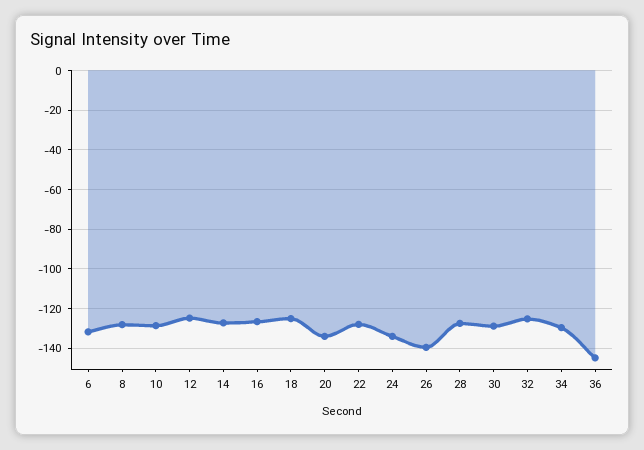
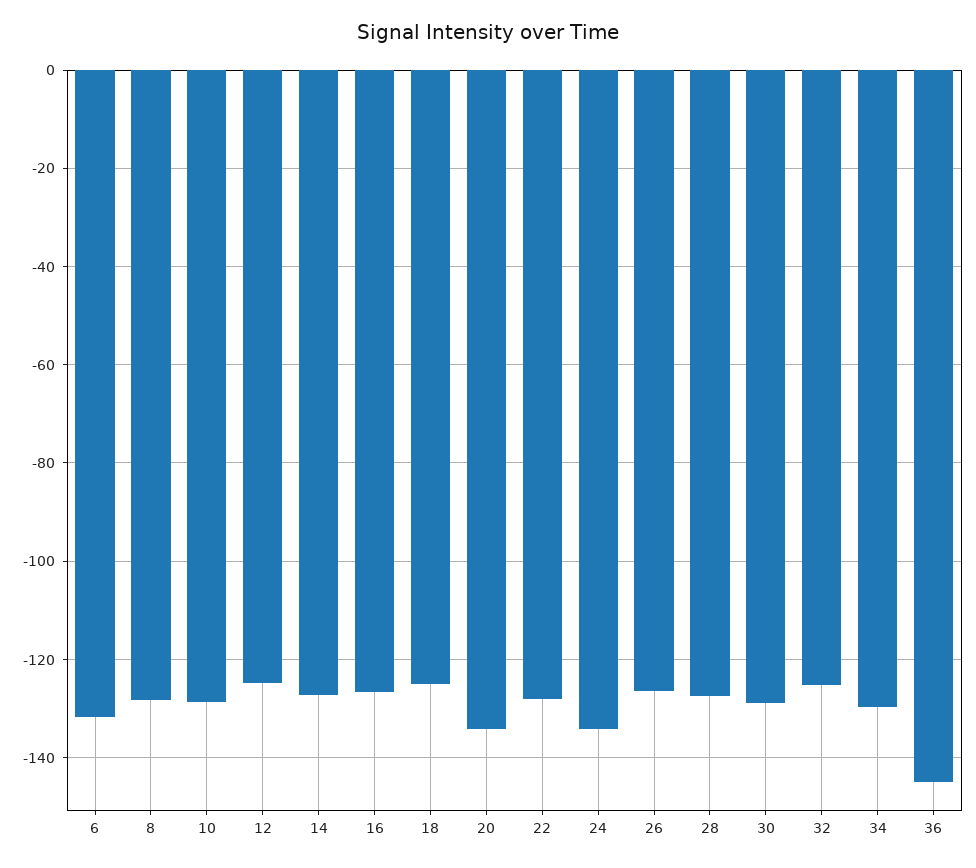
  {
    "6": -132,
    "8": -128,
    "10": -128,
    "12": -124,
    "14": -128,
    "16": -126,
    "18": -126,
    "20": -134,
    "22": -128,
    "24": -134,
-   "26": -140,
+   "26": -126,
    "28": -128,
    "30": -128,
    "32": -126,
    "34": -130,
    "36": -146
  }

